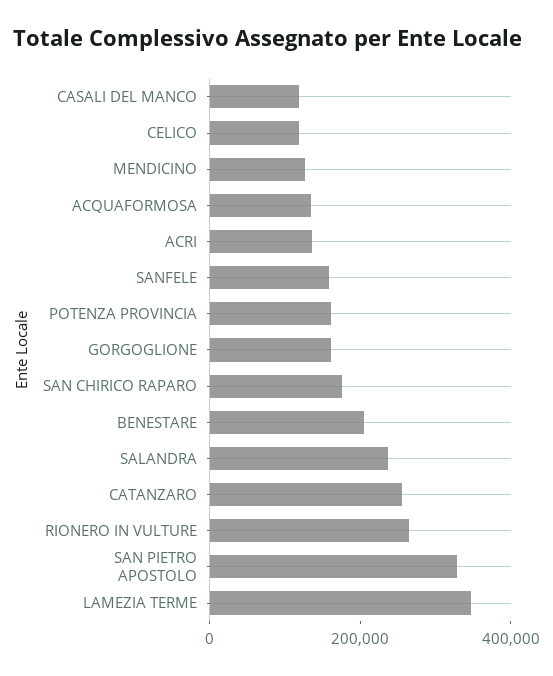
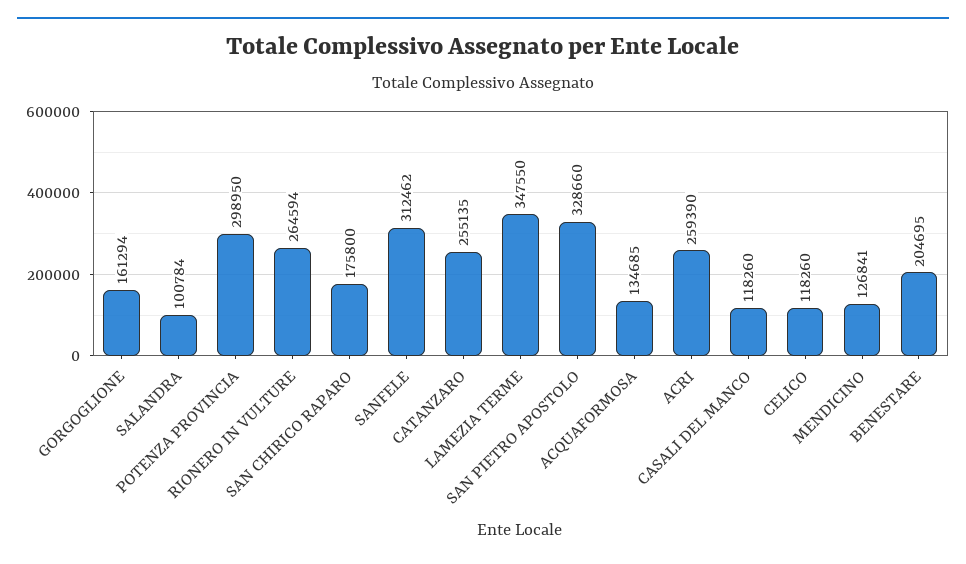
  {
    "CASALI DEL MANCO": 118260,
    "CELICO": 118260,
    "MENDICINO": 126841,
    "ACQUAFORMOSA": 134685,
-   "ACRI": 150000,
+   "ACRI": 259390,
-   "SANFELE": 150000,
+   "SANFELE": 312462,
-   "POTENZA PROVINCIA": 150000,
+   "POTENZA PROVINCIA": 298950,
    "GORGOGLIONE": 161294,
    "SAN CHIRICO RAPARO": 175800,
    "BENESTARE": 204695,
-   "SALANDRA": 250000,
+   "SALANDRA": 100784,
    "CATANZARO": 255135,
    "RIONERO IN VULTURE": 264594,
    "SAN PIETRO APOSTOLO": 328660,
    "LAMEZIA TERME": 347550
  }

